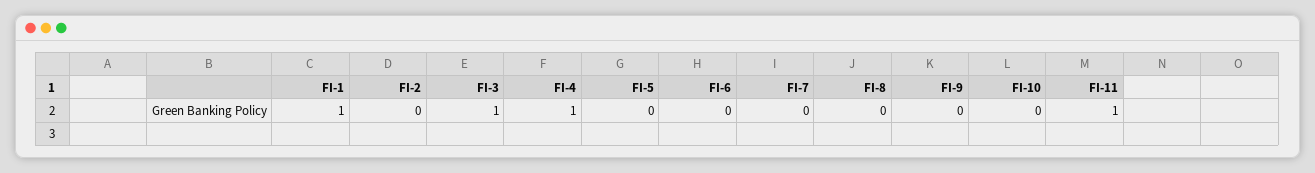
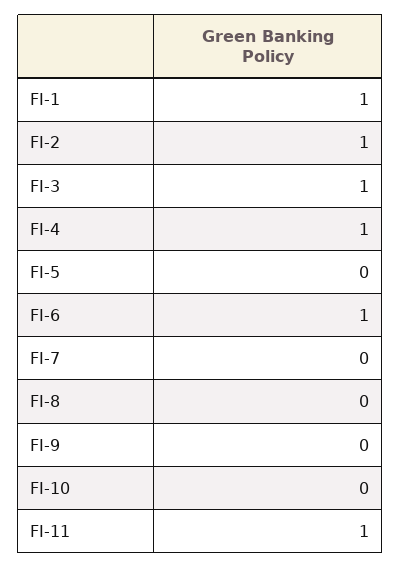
  {
    "FI-1": 1,
-   "FI-2": 0,
+   "FI-2": 1,
    "FI-3": 1,
    "FI-4": 1,
    "FI-5": 0,
-   "FI-6": 0,
+   "FI-6": 1,
    "FI-7": 0,
    "FI-8": 0,
    "FI-9": 0,
    "FI-10": 0,
    "FI-11": 1
  }

